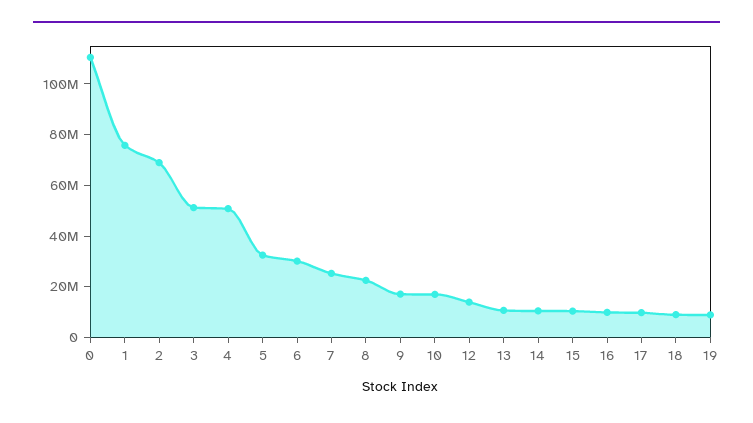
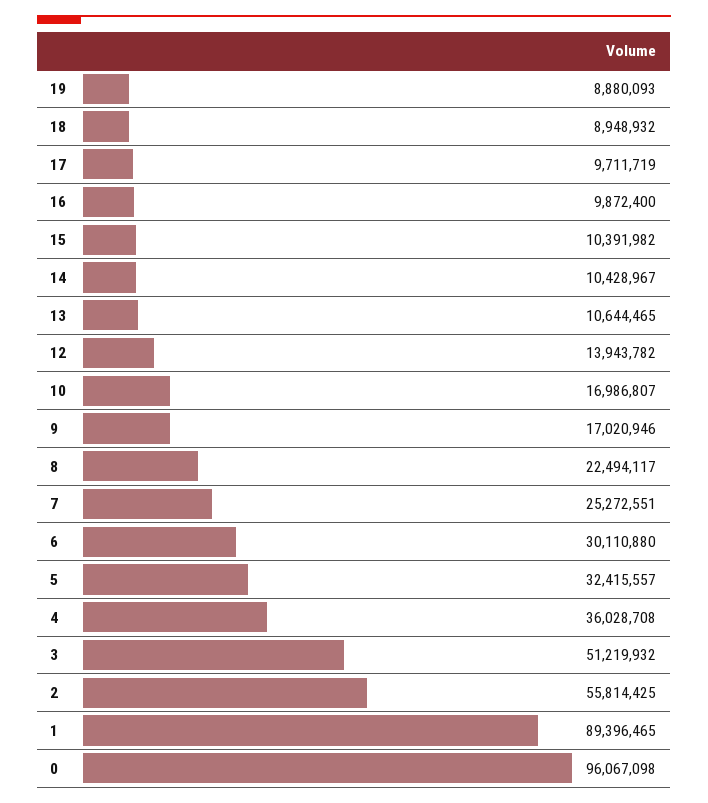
  {
-   "0": 110000000,
+   "0": 96067098,
-   "1": 75000000,
+   "1": 89396465,
-   "2": 70000000,
+   "2": 55814425,
    "3": 51219932,
-   "4": 50000000,
+   "4": 36028708,
    "5": 32415557,
    "6": 30110880,
    "7": 25272551,
    "8": 22494117,
    "9": 17020946,
    "10": 16986807,
    "12": 13943782,
    "13": 10644465,
    "14": 10428967,
    "15": 10391982,
    "16": 9872400,
    "17": 9711719,
    "18": 8948932,
    "19": 8880093
  }

